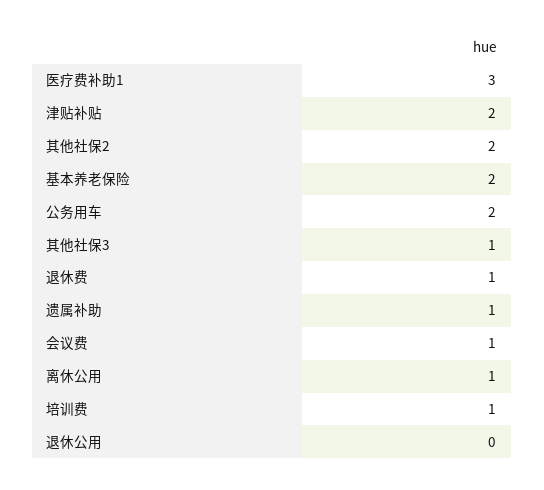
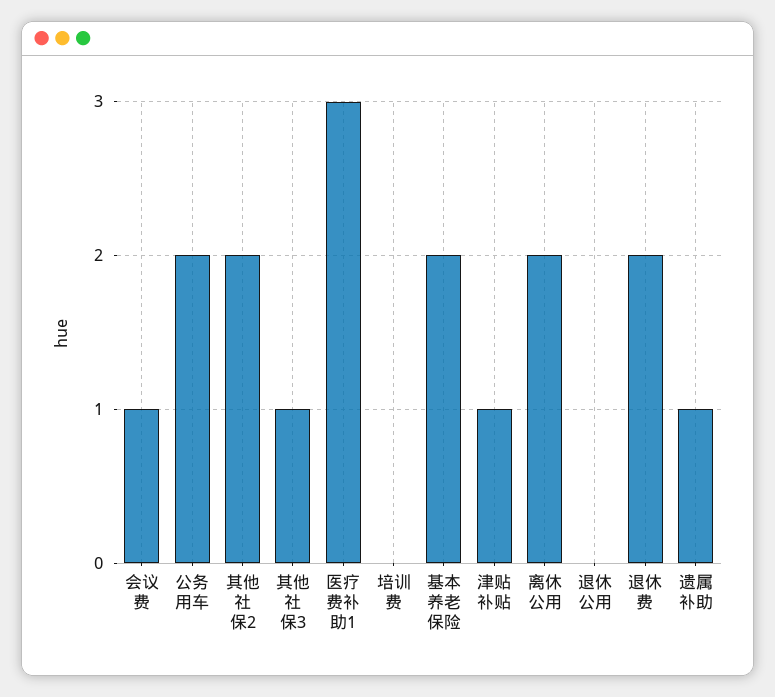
  {
    "医疗费补助1": 3,
-   "津贴补贴": 2,
+   "津贴补贴": 1,
    "其他社保2": 2,
    "基本养老保险": 2,
    "公务用车": 2,
    "其他社保3": 1,
-   "退休费": 1,
+   "退休费": 2,
    "遗属补助": 1,
    "会议费": 1,
-   "离休公用": 1,
+   "离休公用": 2,
-   "培训费": 1,
+   "培训费": 0,
    "退休公用": 0
  }

